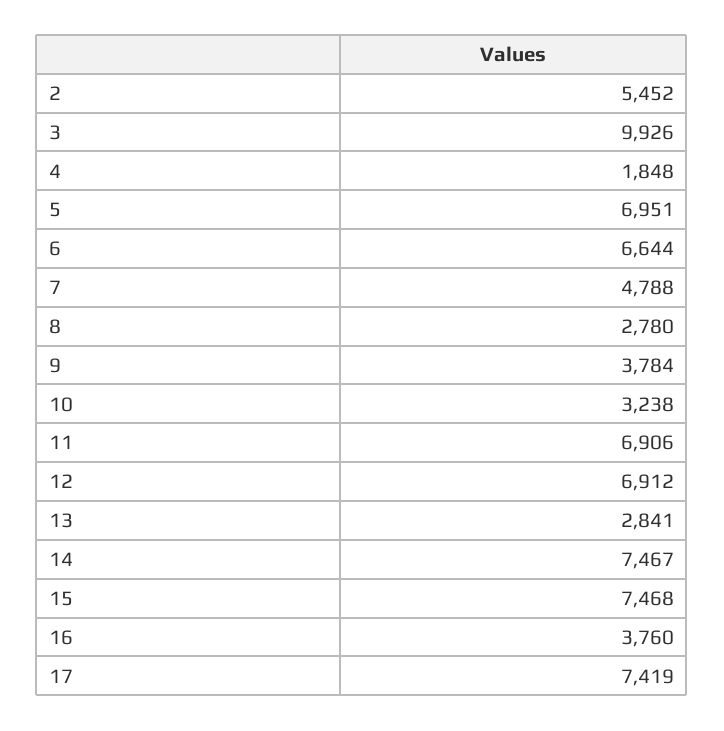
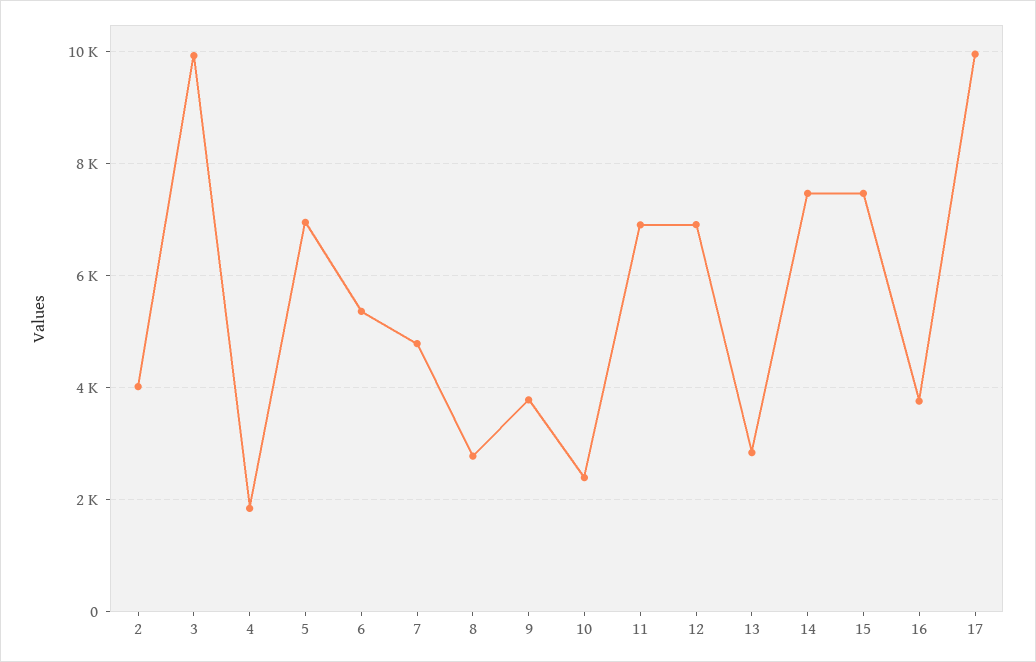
  {
-   "2": 5452,
+   "2": 4000,
    "3": 9926,
    "4": 1848,
    "5": 6951,
-   "6": 6644,
+   "6": 5400,
    "7": 4788,
    "8": 2780,
    "9": 3784,
-   "10": 3238,
+   "10": 2400,
    "11": 6906,
    "12": 6912,
    "13": 2841,
    "14": 7467,
    "15": 7468,
    "16": 3760,
-   "17": 7419
+   "17": 10000
  }

